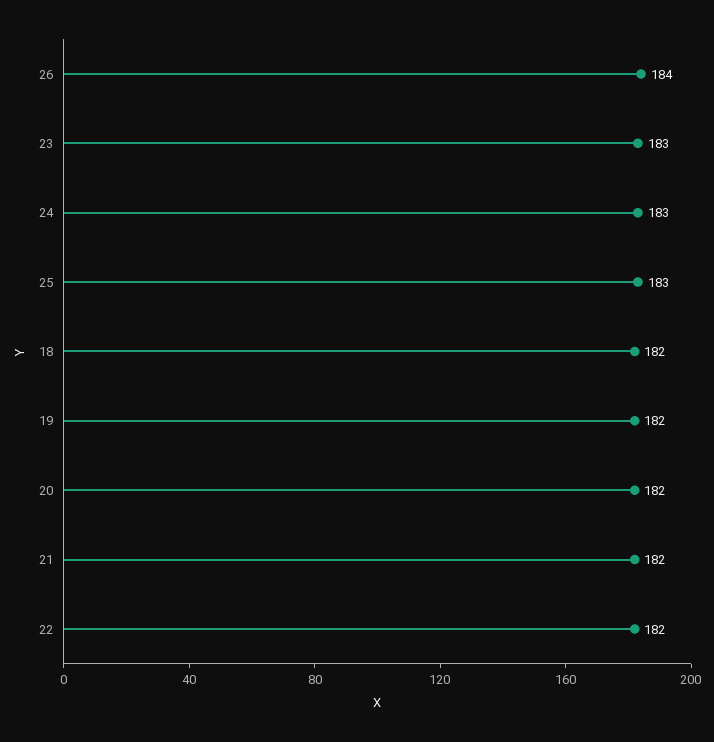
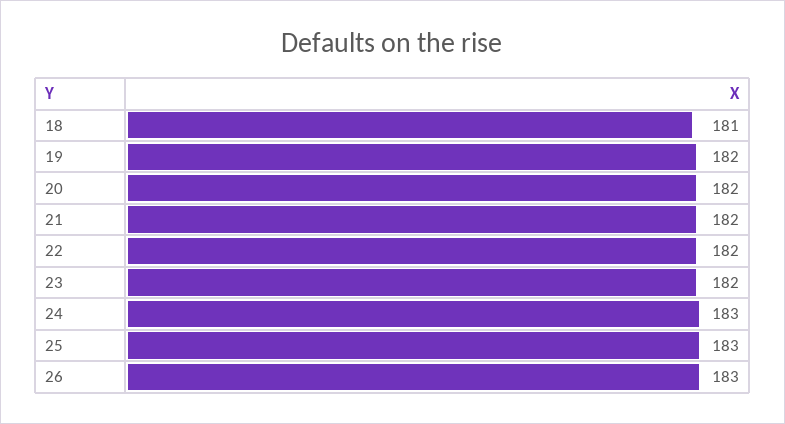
  {
-   "26": 184,
+   "26": 183,
-   "23": 183,
+   "23": 182,
    "24": 183,
    "25": 183,
-   "18": 182,
+   "18": 181,
    "19": 182,
    "20": 182,
    "21": 182,
    "22": 182
  }

